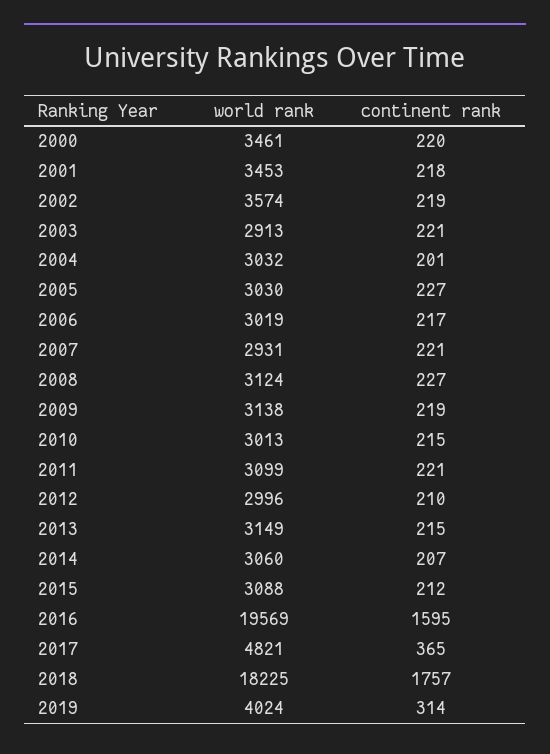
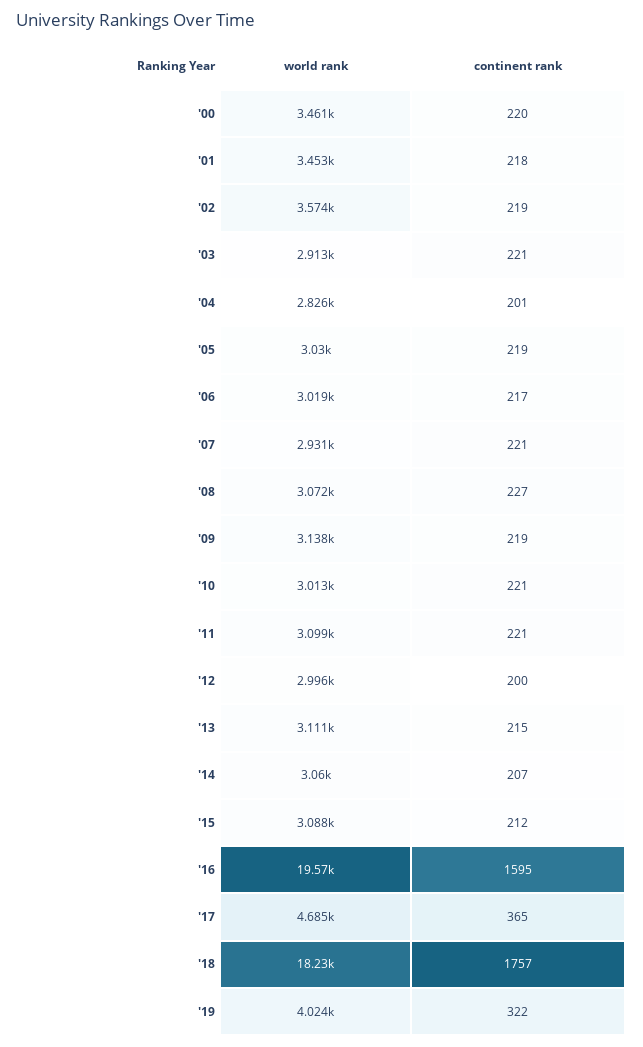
  {
    "world rank": {
      "2000": 3461,
      "2001": 3453,
      "2002": 3574,
      "2003": 2913,
-     "2004": 3032,
+     "2004": 2826,
      "2005": 3030,
      "2006": 3019,
      "2007": 2931,
-     "2008": 3124,
+     "2008": 3072,
      "2009": 3138,
      "2010": 3013,
      "2011": 3099,
      "2012": 2996,
-     "2013": 3149,
+     "2013": 3111,
      "2014": 3060,
      "2015": 3088,
      "2016": 19569,
-     "2017": 4821,
+     "2017": 4685,
      "2018": 18225,
      "2019": 4024
    },
    "continent rank": {
      "2000": 220,
      "2001": 218,
      "2002": 219,
      "2003": 221,
      "2004": 201,
-     "2005": 227,
+     "2005": 219,
      "2006": 217,
      "2007": 221,
      "2008": 227,
      "2009": 219,
-     "2010": 215,
+     "2010": 221,
      "2011": 221,
-     "2012": 210,
+     "2012": 200,
      "2013": 215,
      "2014": 207,
      "2015": 212,
      "2016": 1595,
      "2017": 365,
      "2018": 1757,
-     "2019": 314
+     "2019": 322
    }
  }

